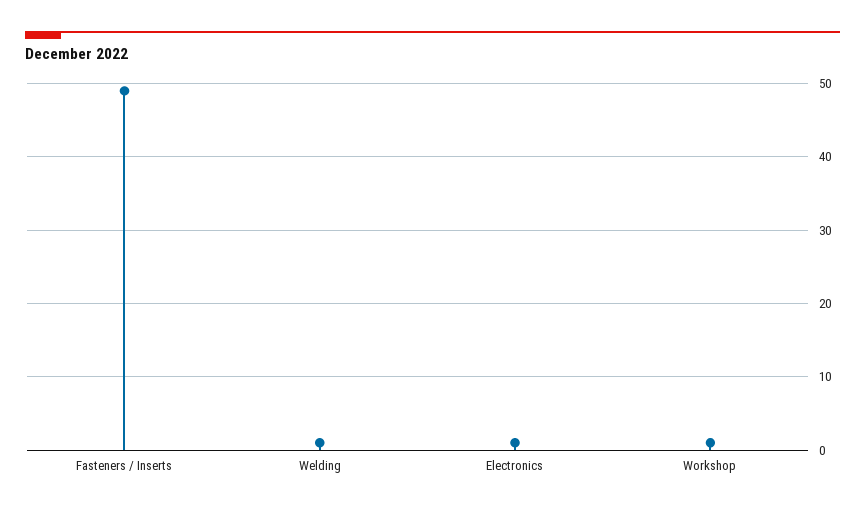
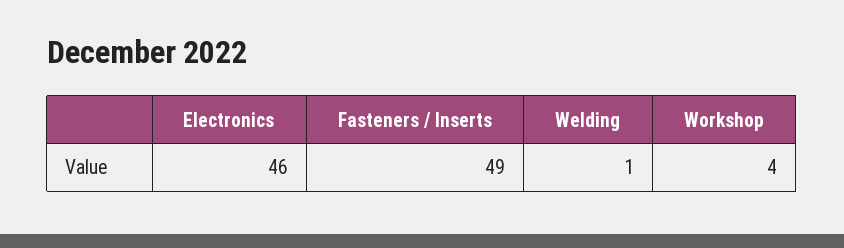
  {
    "Fasteners / Inserts": 49,
    "Welding": 1,
-   "Electronics": 1,
+   "Electronics": 46,
-   "Workshop": 1
+   "Workshop": 4
  }

